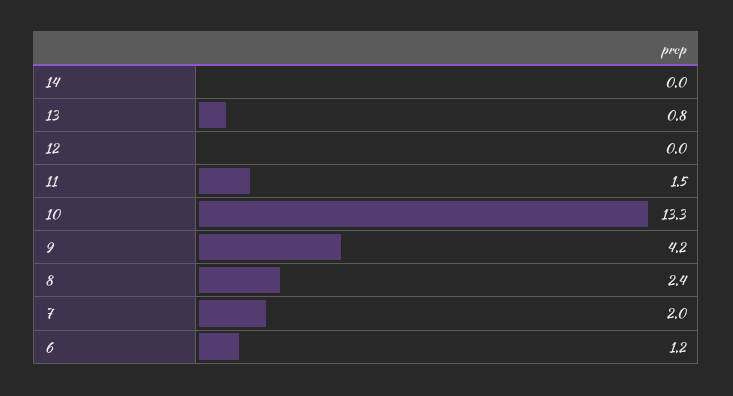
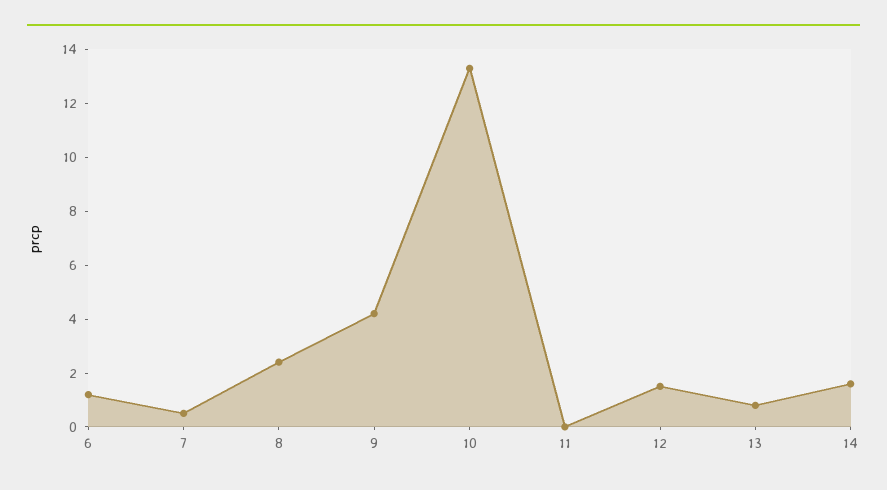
  {
-   "14": 0,
+   "14": 1.5,
    "13": 0.8,
-   "12": 0,
+   "12": 1.5,
-   "11": 1.5,
+   "11": 0,
    "10": 13.3,
    "9": 4.2,
    "8": 2.4,
-   "7": 2,
+   "7": 0.5,
    "6": 1.2
  }

